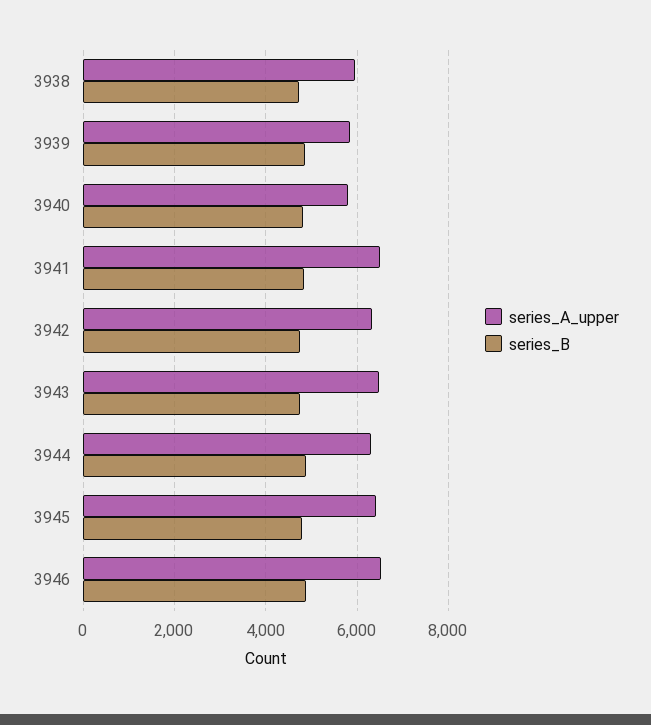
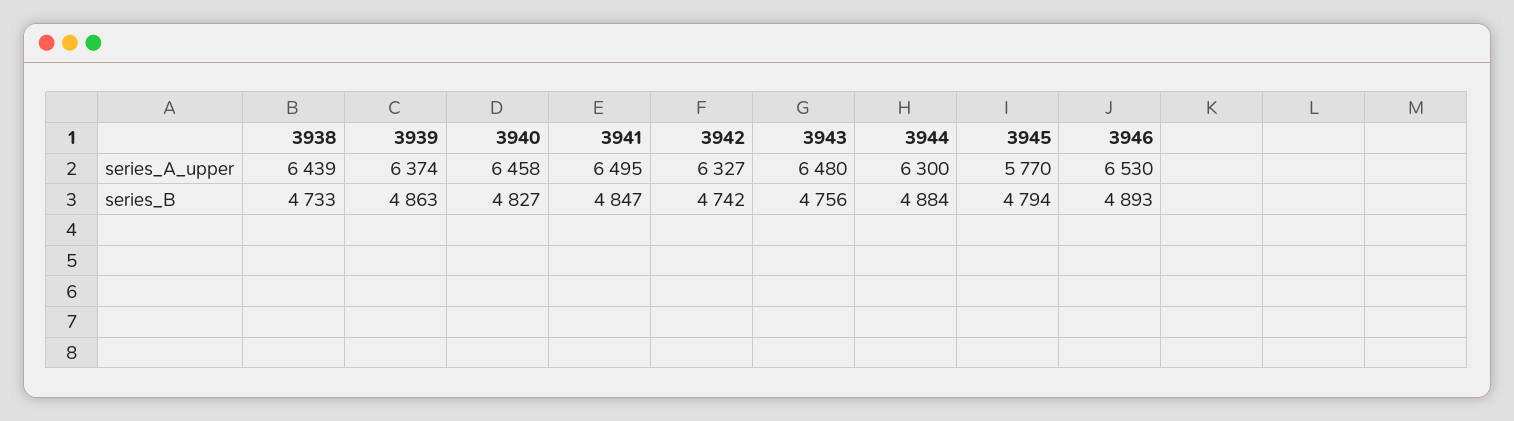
  {
    "series_A_upper": {
-     "3938": 6000,
+     "3938": 6439,
-     "3939": 5800,
+     "3939": 6374,
-     "3940": 5800,
+     "3940": 6458,
      "3941": 6495,
      "3942": 6327,
      "3943": 6480,
      "3944": 6300,
-     "3945": 6400,
+     "3945": 5770,
      "3946": 6530
    },
    "series_B": {
      "3938": 4733,
      "3939": 4863,
      "3940": 4827,
      "3941": 4847,
      "3942": 4742,
      "3943": 4756,
      "3944": 4884,
      "3945": 4794,
      "3946": 4893
    }
  }

